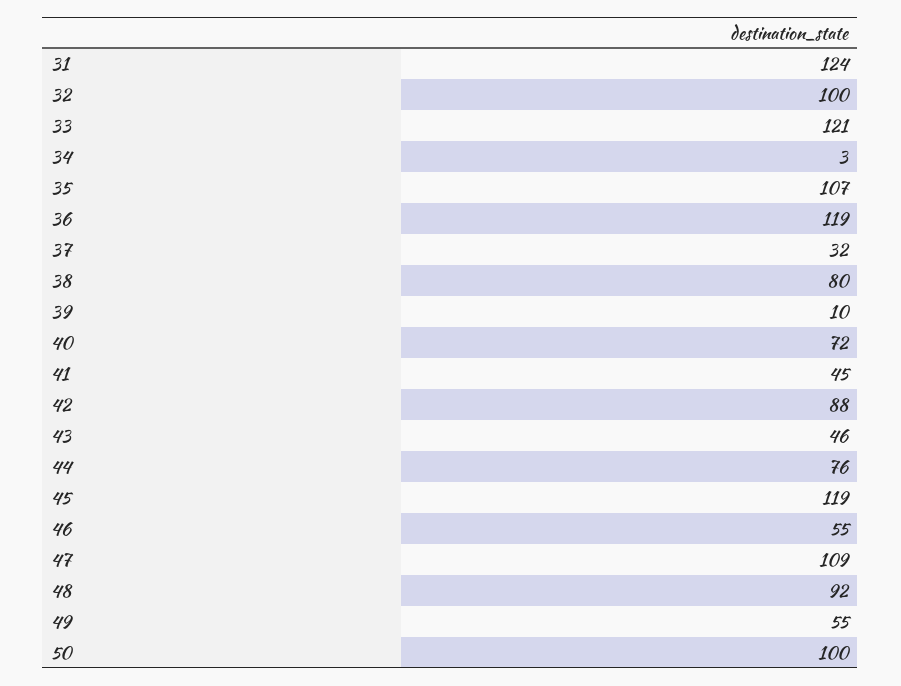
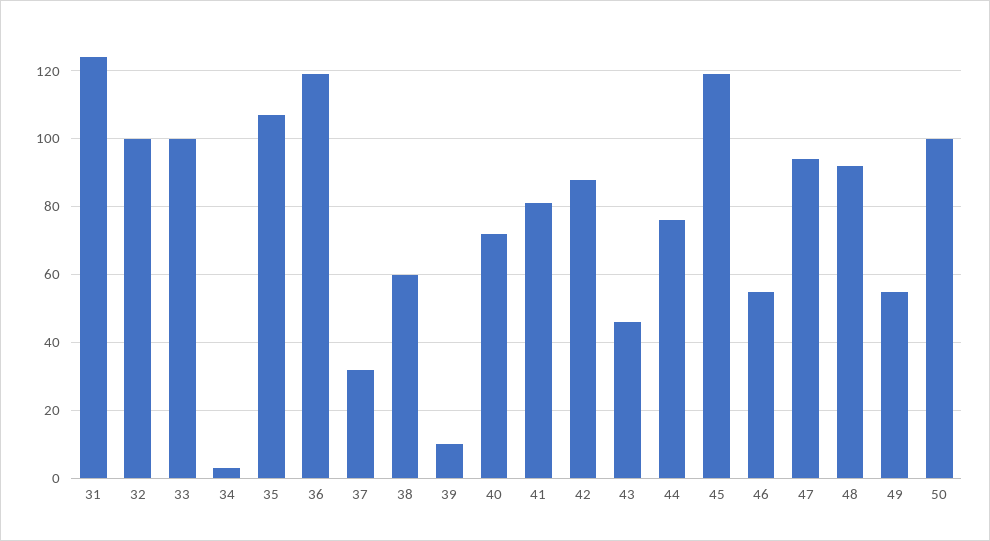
  {
    "31": 124,
    "32": 100,
-   "33": 121,
+   "33": 100,
    "34": 3,
    "35": 107,
    "36": 119,
    "37": 32,
-   "38": 80,
+   "38": 60,
    "39": 10,
    "40": 72,
-   "41": 45,
+   "41": 80,
    "42": 88,
    "43": 46,
    "44": 76,
    "45": 119,
    "46": 55,
-   "47": 109,
+   "47": 95,
    "48": 92,
    "49": 55,
    "50": 100
  }

